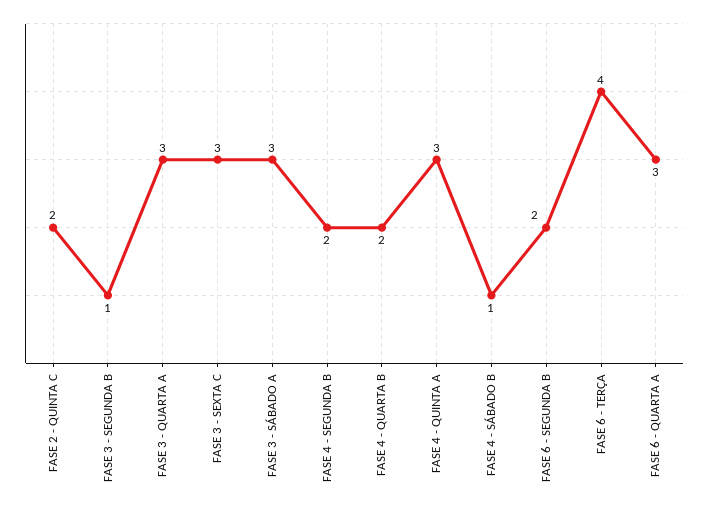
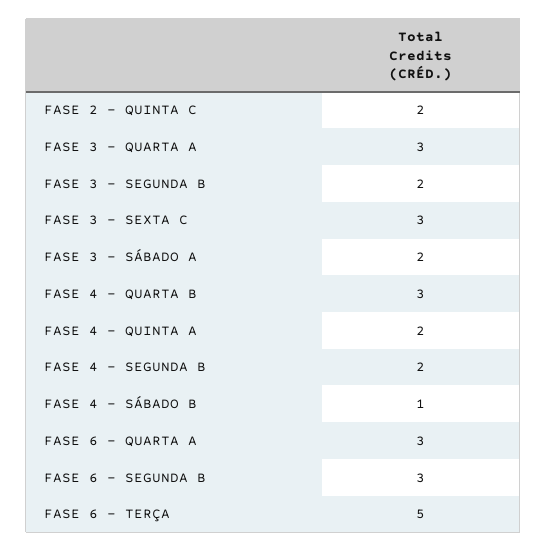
  {
    "FASE 2 - QUINTA C": 2,
-   "FASE 3 - SEGUNDA B": 1,
+   "FASE 3 - SEGUNDA B": 2,
    "FASE 3 - QUARTA A": 3,
    "FASE 3 - SEXTA C": 3,
-   "FASE 3 - SÁBADO A": 3,
+   "FASE 3 - SÁBADO A": 2,
    "FASE 4 - SEGUNDA B": 2,
-   "FASE 4 - QUARTA B": 2,
+   "FASE 4 - QUARTA B": 3,
-   "FASE 4 - QUINTA A": 3,
+   "FASE 4 - QUINTA A": 2,
    "FASE 4 - SÁBADO B": 1,
-   "FASE 6 - SEGUNDA B": 2,
+   "FASE 6 - SEGUNDA B": 3,
-   "FASE 6 - TERÇA": 4,
+   "FASE 6 - TERÇA": 5,
    "FASE 6 - QUARTA A": 3
  }

